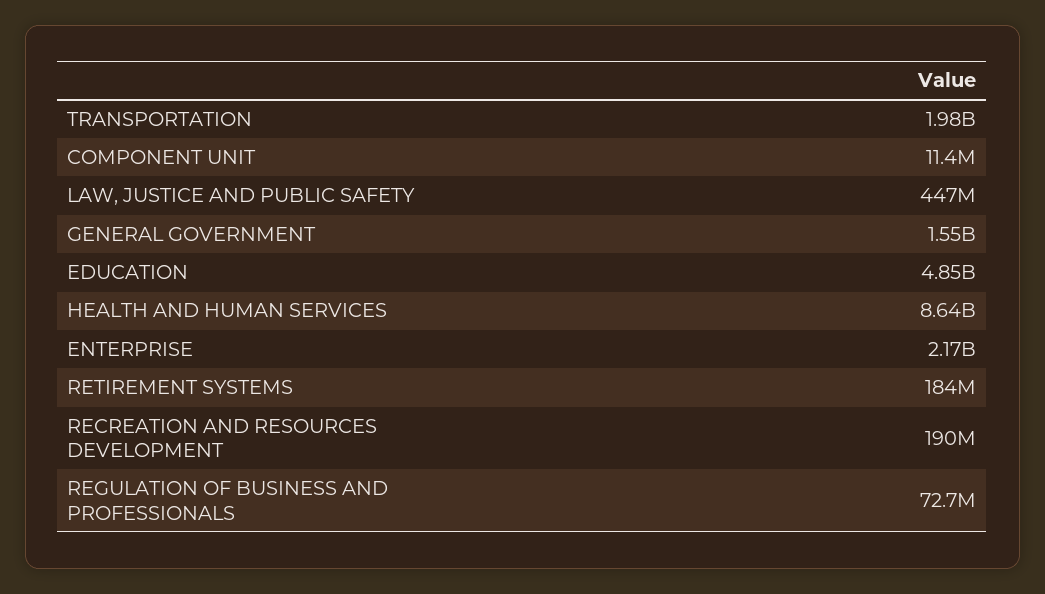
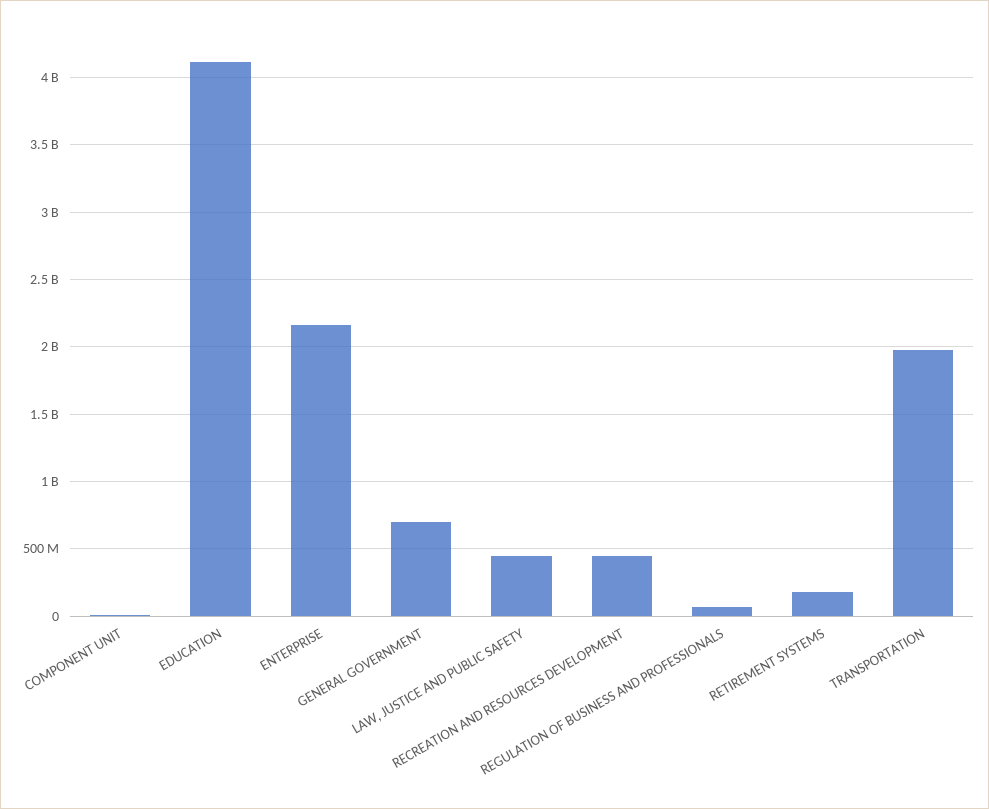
  {
    "TRANSPORTATION": 1980000000,
    "COMPONENT UNIT": 11400000,
    "LAW, JUSTICE AND PUBLIC SAFETY": 447000000,
-   "GENERAL GOVERNMENT": 1550000000,
+   "GENERAL GOVERNMENT": 700000000,
-   "EDUCATION": 4850000000,
+   "EDUCATION": 4100000000,
-   "HEALTH AND HUMAN SERVICES": 8640000000,
    "ENTERPRISE": 2170000000,
    "RETIREMENT SYSTEMS": 184000000,
-   "RECREATION AND RESOURCES DEVELOPMENT": 190000000,
+   "RECREATION AND RESOURCES DEVELOPMENT": 450000000,
    "REGULATION OF BUSINESS AND PROFESSIONALS": 72700000
  }

